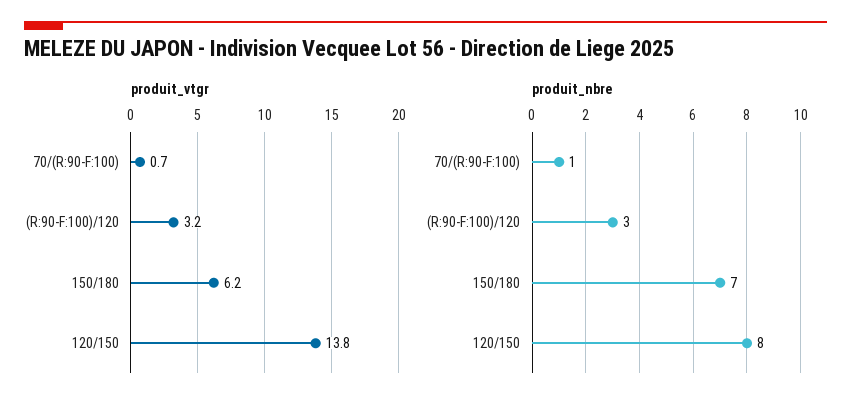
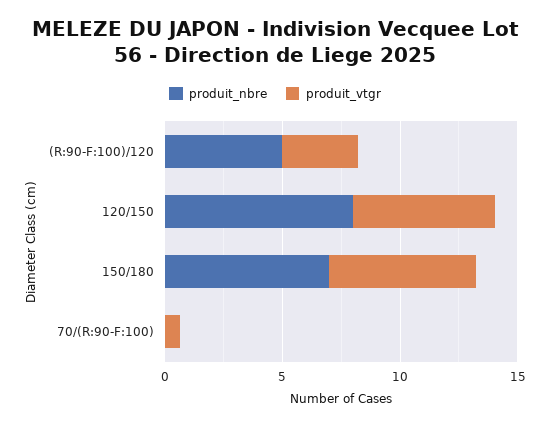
  {
    "produit_vtgr": {
      "70/(R:90-F:100)": 0.7,
      "(R:90-F:100)/120": 3.2,
      "150/180": 6.2,
-     "120/150": 13.8
+     "120/150": 6
    },
    "produit_nbre": {
-     "70/(R:90-F:100)": 1,
+     "70/(R:90-F:100)": 0,
-     "(R:90-F:100)/120": 3,
+     "(R:90-F:100)/120": 5,
      "150/180": 7,
      "120/150": 8
    }
  }

